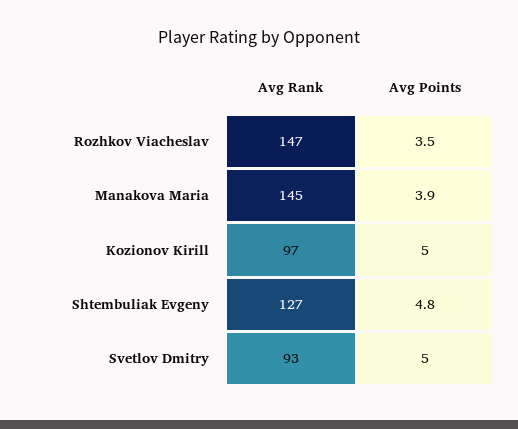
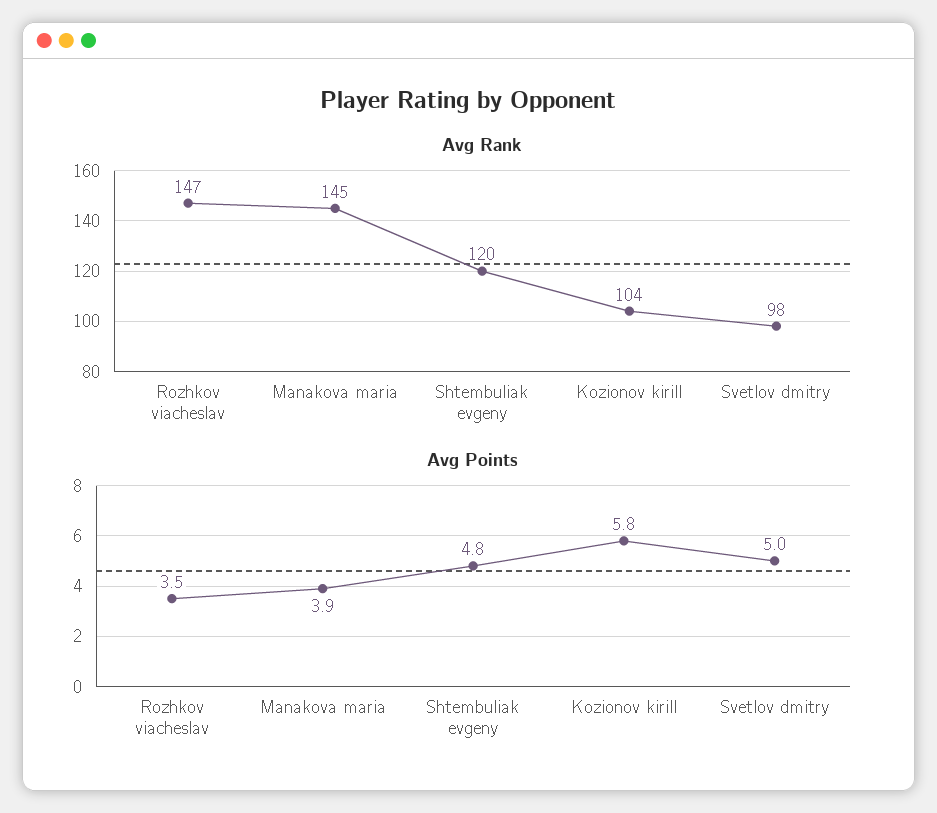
  {
    "Avg Rank": {
      "Rozhkov Viacheslav": 147,
      "Manakova Maria": 145,
-     "Kozionov Kirill": 97,
+     "Kozionov Kirill": 104,
-     "Shtembuliak Evgeny": 127,
+     "Shtembuliak Evgeny": 120,
-     "Svetlov Dmitry": 93
+     "Svetlov Dmitry": 98
    },
    "Avg Points": {
      "Rozhkov Viacheslav": 3.5,
      "Manakova Maria": 3.9,
-     "Kozionov Kirill": 5,
+     "Kozionov Kirill": 5.8,
      "Shtembuliak Evgeny": 4.8,
      "Svetlov Dmitry": 5
    }
  }

